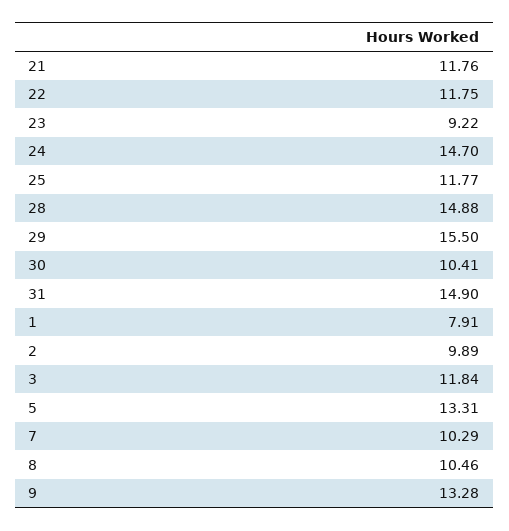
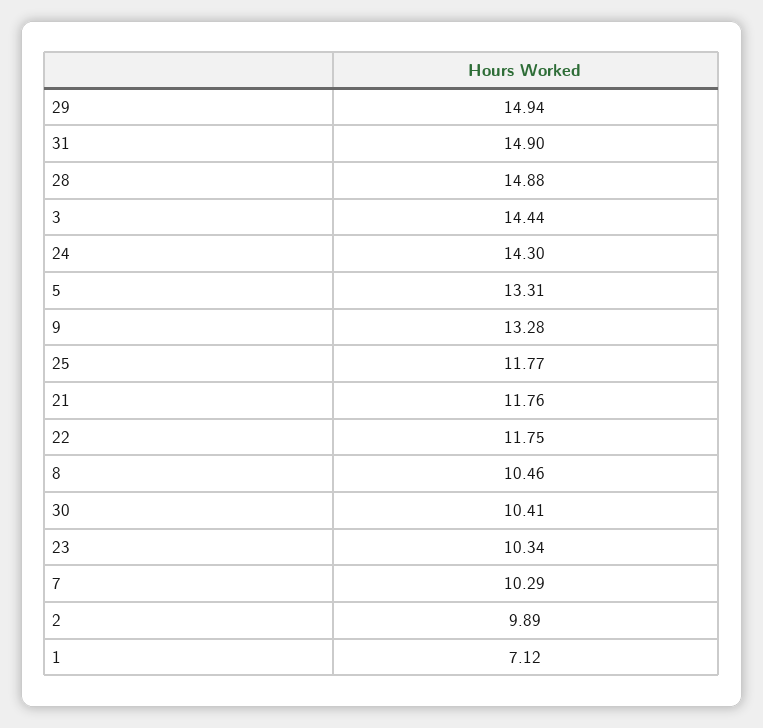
  {
    "21": 11.76,
    "22": 11.75,
-   "23": 9.22,
+   "23": 10.34,
-   "24": 14.7,
+   "24": 14.3,
    "25": 11.77,
    "28": 14.88,
-   "29": 15.5,
+   "29": 14.94,
    "30": 10.41,
    "31": 14.9,
-   "1": 7.91,
+   "1": 7.12,
    "2": 9.89,
-   "3": 11.84,
+   "3": 14.44,
    "5": 13.31,
    "7": 10.29,
    "8": 10.46,
    "9": 13.28
  }

